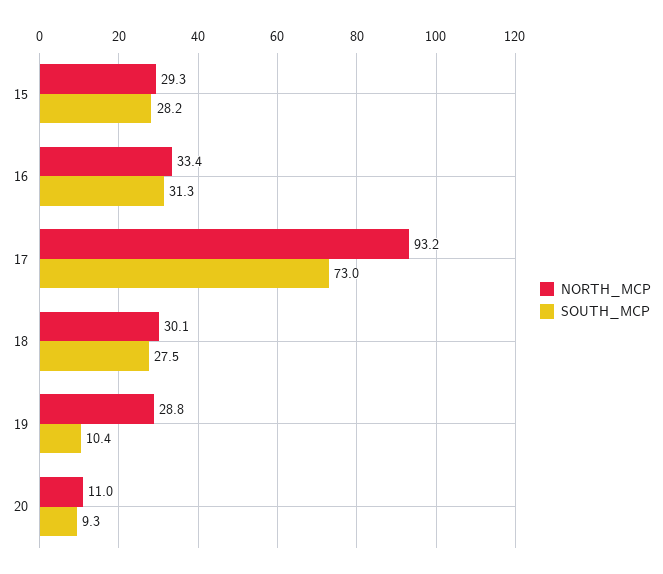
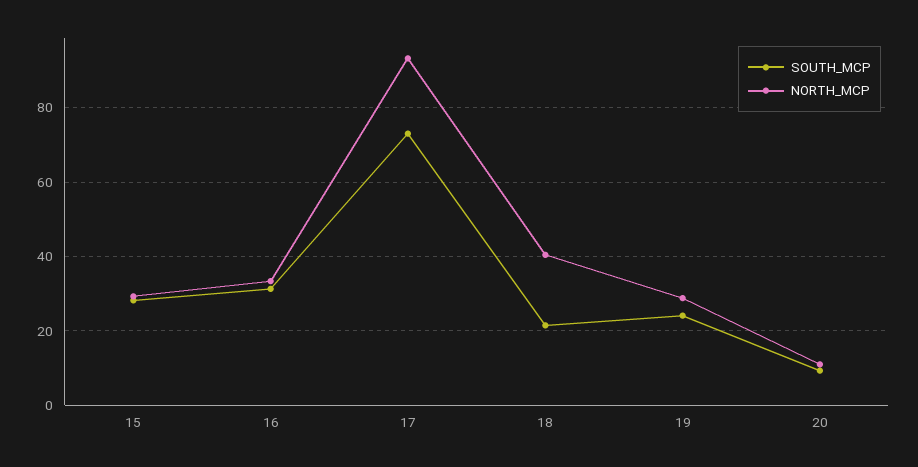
  {
    "NORTH_MCP": {
      "15": 29.3,
      "16": 33.4,
      "17": 93.2,
-     "18": 30.1,
+     "18": 40,
      "19": 28.8,
      "20": 11
    },
    "SOUTH_MCP": {
      "15": 28.2,
      "16": 31.3,
      "17": 73,
-     "18": 27.5,
+     "18": 22,
-     "19": 10.4,
+     "19": 24,
      "20": 9.3
    }
  }

